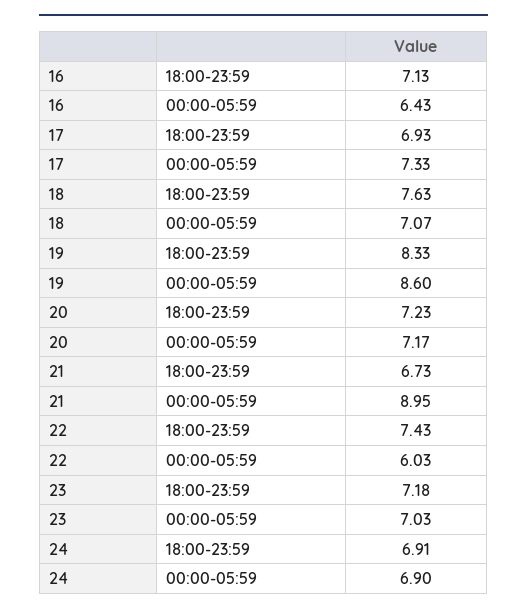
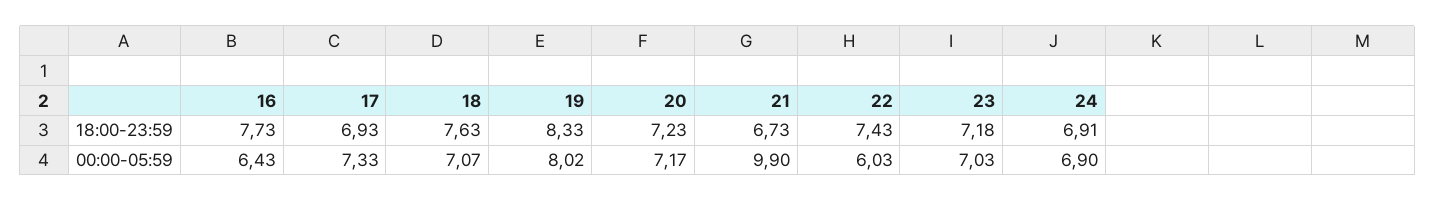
  {
    "16": {
-     "18:00-23:59": 7.13,
+     "18:00-23:59": 7.73,
      "00:00-05:59": 6.43
    },
    "17": {
      "18:00-23:59": 6.93,
      "00:00-05:59": 7.33
    },
    "18": {
      "18:00-23:59": 7.63,
      "00:00-05:59": 7.07
    },
    "19": {
      "18:00-23:59": 8.33,
-     "00:00-05:59": 8.6
+     "00:00-05:59": 8.02
    },
    "20": {
      "18:00-23:59": 7.23,
      "00:00-05:59": 7.17
    },
    "21": {
      "18:00-23:59": 6.73,
-     "00:00-05:59": 8.95
+     "00:00-05:59": 9.9
    },
    "22": {
      "18:00-23:59": 7.43,
      "00:00-05:59": 6.03
    },
    "23": {
      "18:00-23:59": 7.18,
      "00:00-05:59": 7.03
    },
    "24": {
      "18:00-23:59": 6.91,
      "00:00-05:59": 6.9
    }
  }

